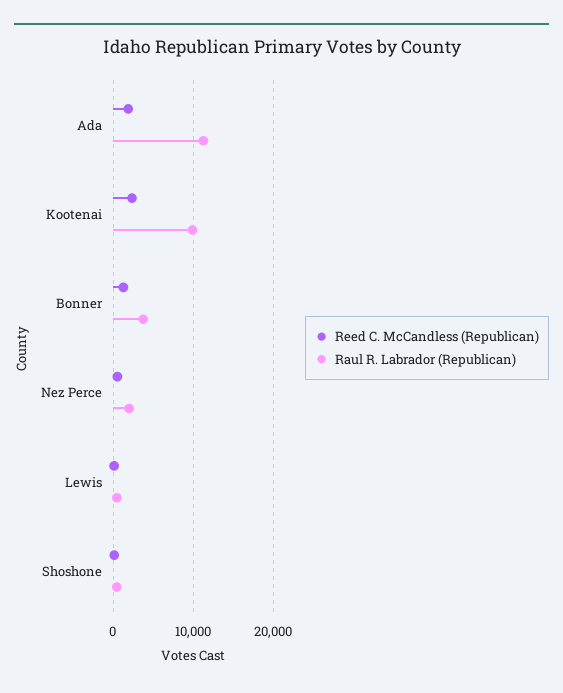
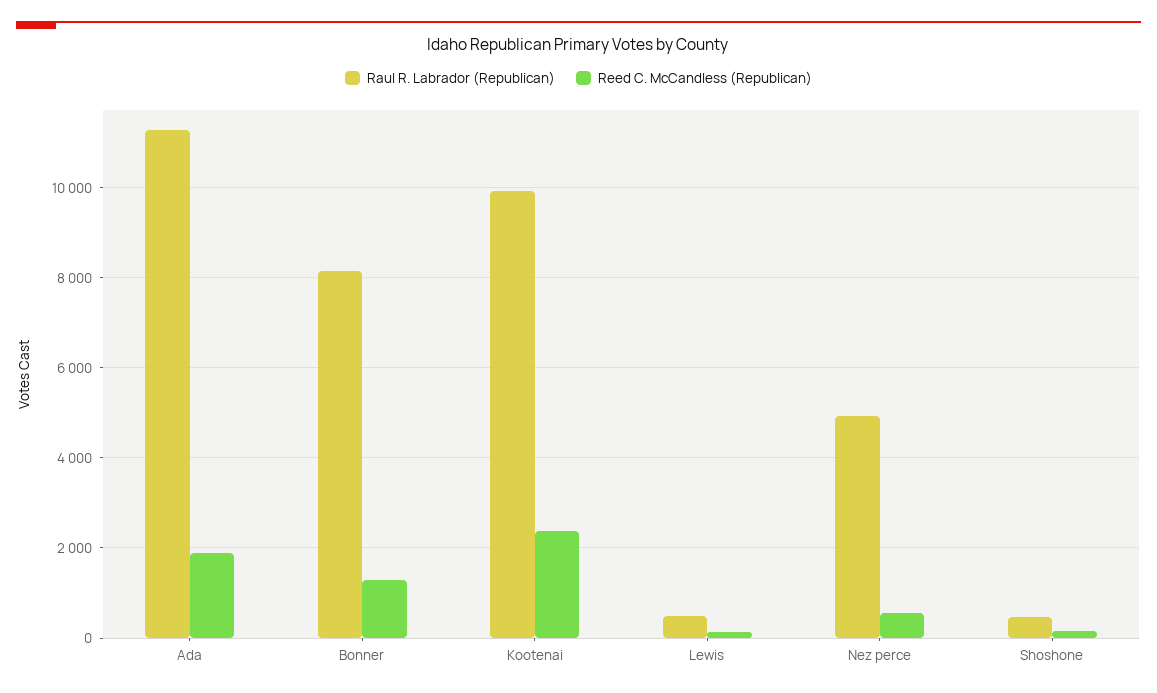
  {
    "Reed C. McCandless (Republican)": {
      "Ada": 1800,
      "Kootenai": 2400,
      "Bonner": 1200,
      "Nez Perce": 600,
      "Lewis": 200,
      "Shoshone": 200
    },
    "Raul R. Labrador (Republican)": {
      "Ada": 11200,
      "Kootenai": 10000,
-     "Bonner": 4000,
+     "Bonner": 8200,
-     "Nez Perce": 2000,
+     "Nez Perce": 5000,
      "Lewis": 400,
      "Shoshone": 400
    }
  }

